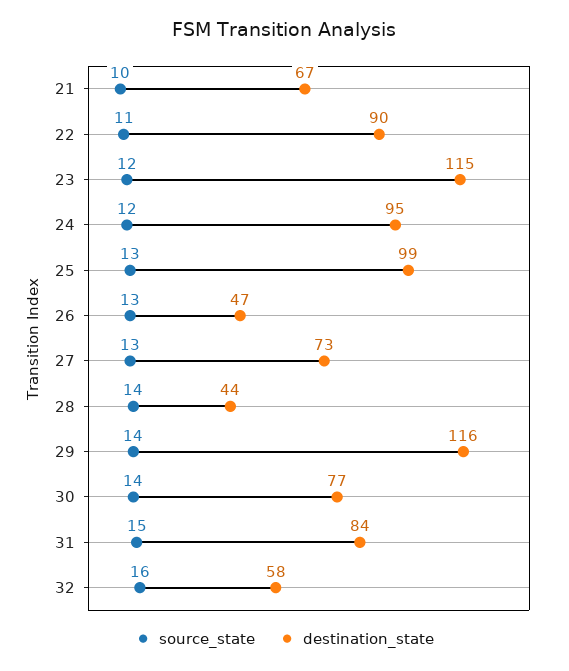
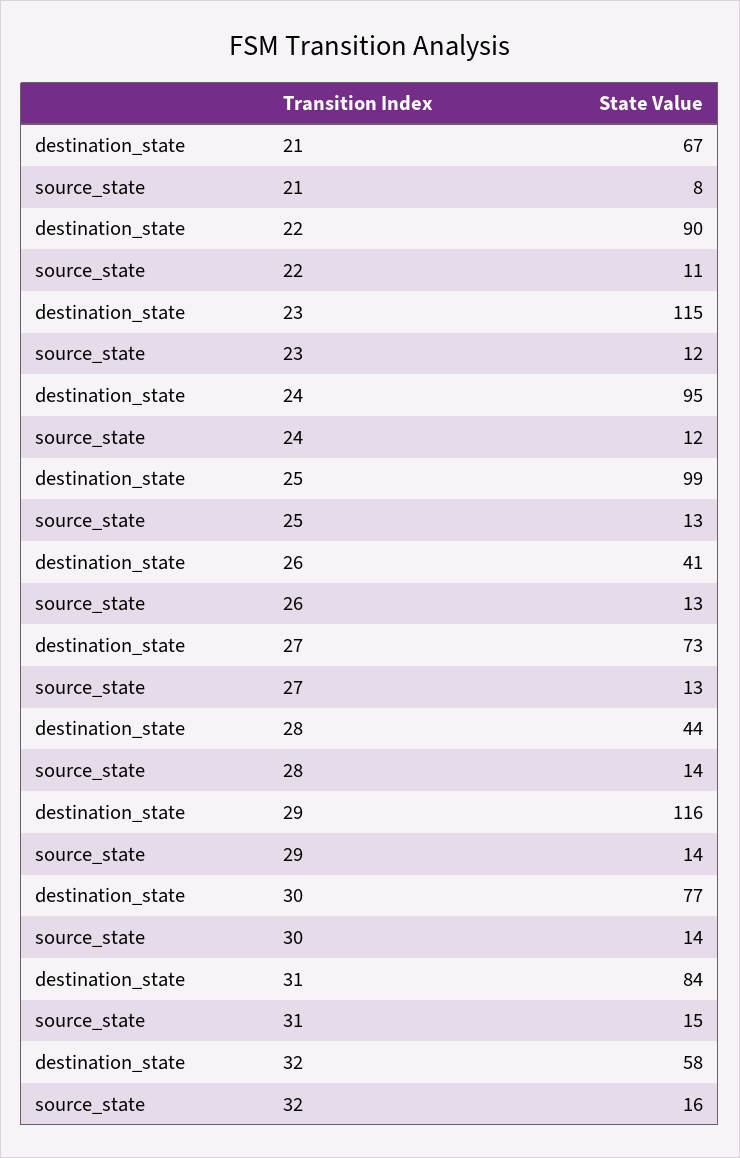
  {
    "source_state": {
-     "21": 10,
+     "21": 8,
      "22": 11,
      "23": 12,
      "24": 12,
      "25": 13,
      "26": 13,
      "27": 13,
      "28": 14,
      "29": 14,
      "30": 14,
      "31": 15,
      "32": 16
    },
    "destination_state": {
      "21": 67,
      "22": 90,
      "23": 115,
      "24": 95,
      "25": 99,
-     "26": 47,
+     "26": 41,
      "27": 73,
      "28": 44,
      "29": 116,
      "30": 77,
      "31": 84,
      "32": 58
    }
  }

